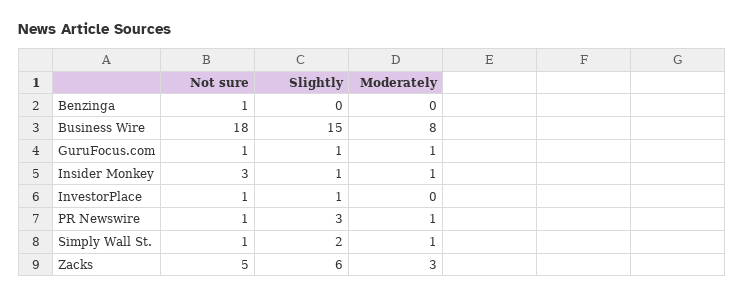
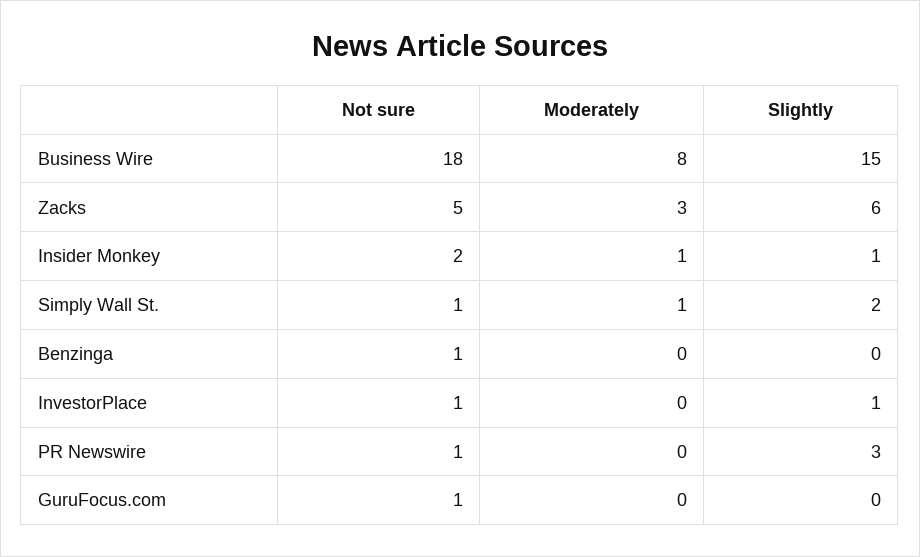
  {
    "Not sure": {
      "Benzinga": 1,
      "Business Wire": 18,
      "GuruFocus.com": 1,
-     "Insider Monkey": 3,
+     "Insider Monkey": 2,
      "InvestorPlace": 1,
      "PR Newswire": 1,
      "Simply Wall St.": 1,
      "Zacks": 5
    },
    "Slightly": {
      "Benzinga": 0,
      "Business Wire": 15,
-     "GuruFocus.com": 1,
+     "GuruFocus.com": 0,
      "Insider Monkey": 1,
      "InvestorPlace": 1,
      "PR Newswire": 3,
      "Simply Wall St.": 2,
      "Zacks": 6
    },
    "Moderately": {
      "Benzinga": 0,
      "Business Wire": 8,
-     "GuruFocus.com": 1,
+     "GuruFocus.com": 0,
      "Insider Monkey": 1,
      "InvestorPlace": 0,
-     "PR Newswire": 1,
+     "PR Newswire": 0,
      "Simply Wall St.": 1,
      "Zacks": 3
    }
  }

